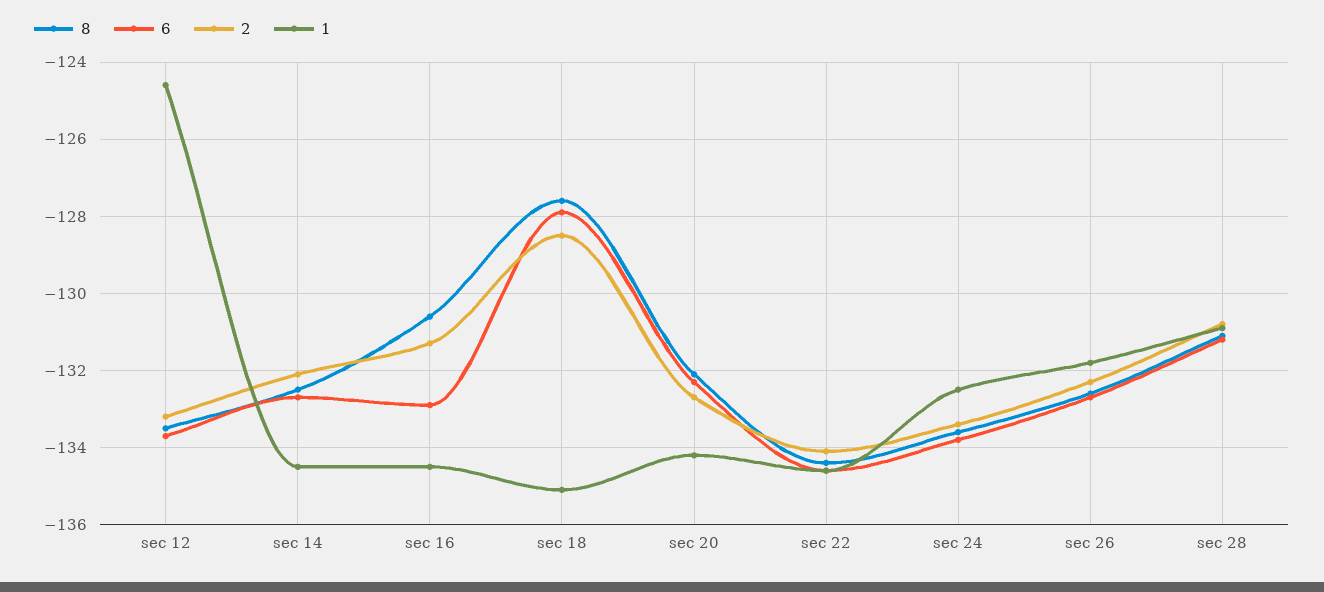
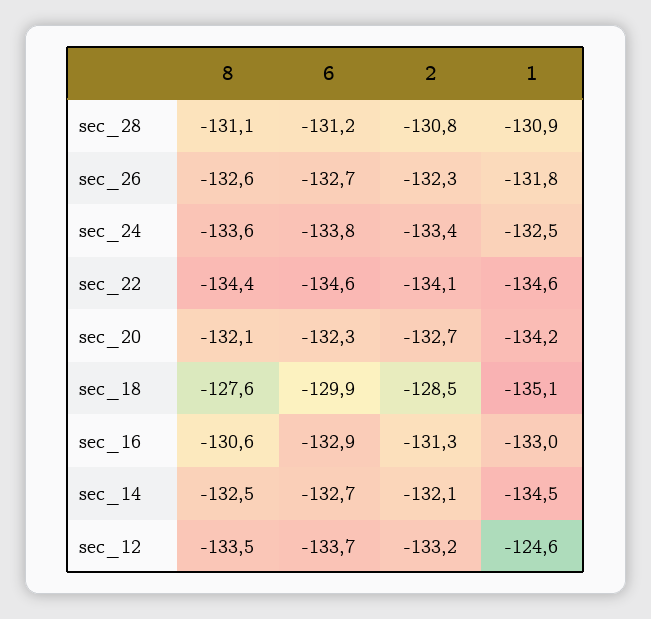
  {
    "8": {
      "sec 12": -133.5,
      "sec 14": -132.5,
      "sec 16": -130.6,
      "sec 18": -127.6,
      "sec 20": -132.1,
      "sec 22": -134.4,
      "sec 24": -133.6,
      "sec 26": -132.6,
      "sec 28": -131.1
    },
    "6": {
      "sec 12": -133.7,
      "sec 14": -132.7,
      "sec 16": -132.9,
-     "sec 18": -128,
+     "sec 18": -129.9,
      "sec 20": -132.3,
      "sec 22": -134.6,
      "sec 24": -133.8,
      "sec 26": -132.7,
      "sec 28": -131.2
    },
    "2": {
      "sec 12": -133.2,
      "sec 14": -132.1,
      "sec 16": -131.3,
      "sec 18": -128.5,
      "sec 20": -132.7,
      "sec 22": -134.1,
      "sec 24": -133.4,
      "sec 26": -132.3,
      "sec 28": -130.8
    },
    "1": {
      "sec 12": -124.6,
      "sec 14": -134.5,
-     "sec 16": -134.5,
+     "sec 16": -133,
      "sec 18": -135.1,
      "sec 20": -134.2,
      "sec 22": -134.6,
      "sec 24": -132.5,
      "sec 26": -131.8,
      "sec 28": -130.9
    }
  }

